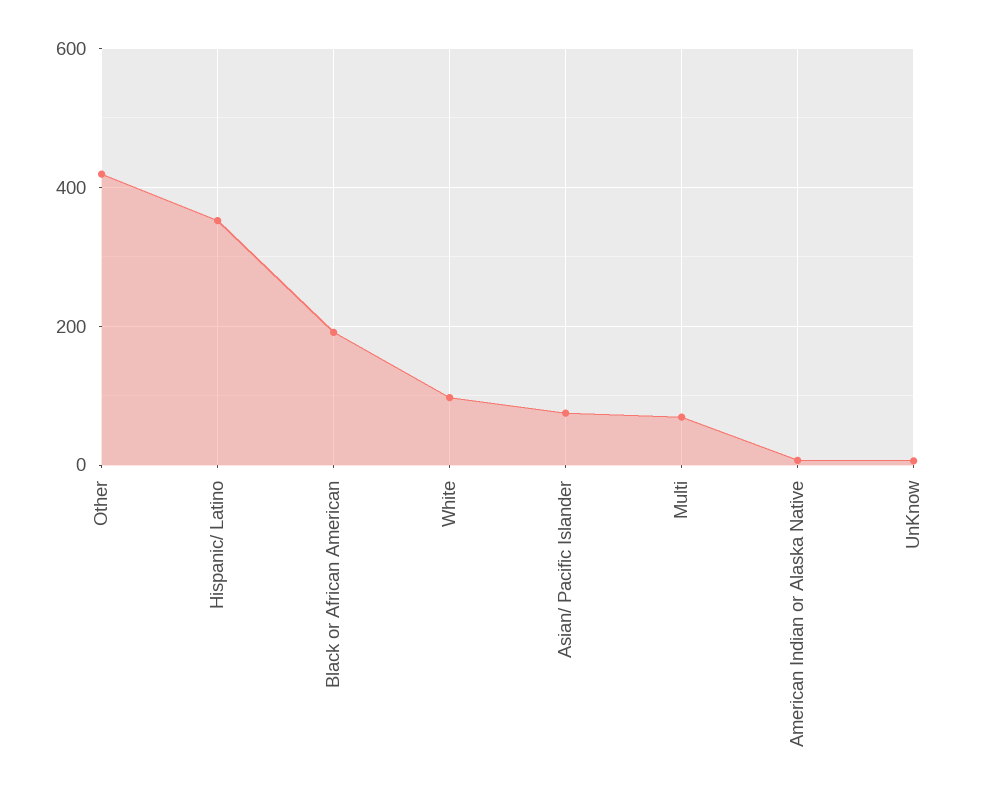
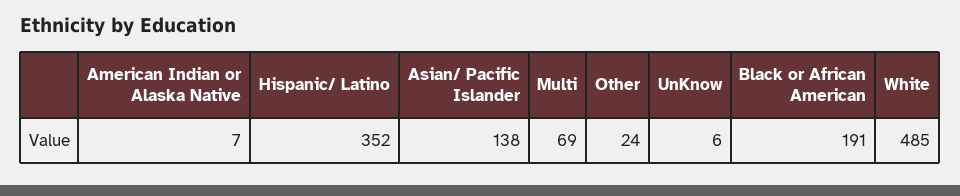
  {
-   "Other": 420,
+   "Other": 24,
    "Hispanic/ Latino": 352,
    "Black or African American": 191,
-   "White": 100,
+   "White": 485,
-   "Asian/ Pacific Islander": 80,
+   "Asian/ Pacific Islander": 138,
    "Multi": 69,
    "American Indian or Alaska Native": 7,
    "UnKnow": 6
  }

